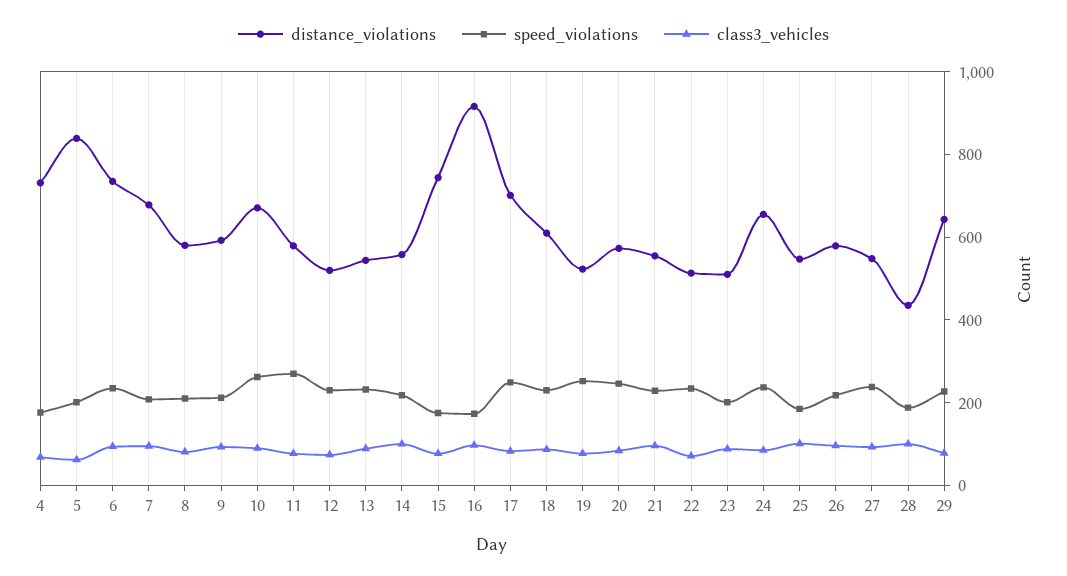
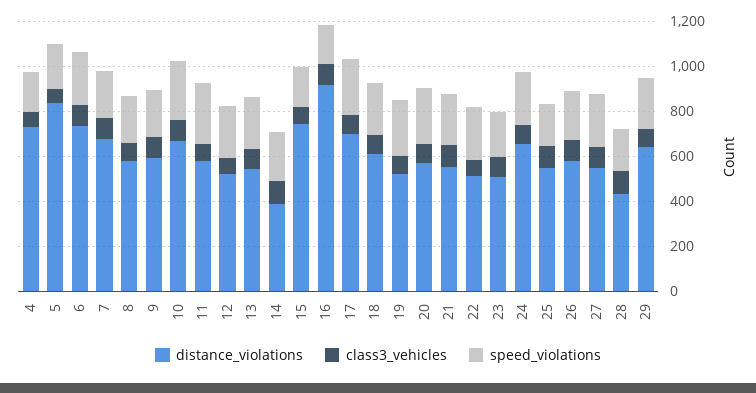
  {
    "distance_violations": {
      "4": 750,
      "5": 850,
      "6": 750,
      "7": 700,
      "8": 600,
      "9": 600,
      "10": 650,
      "11": 600,
      "12": 500,
      "13": 550,
-     "14": 550,
+     "14": 400,
      "15": 750,
      "16": 900,
      "17": 700,
      "18": 600,
      "19": 500,
      "20": 550,
      "21": 550,
      "22": 500,
      "23": 500,
      "24": 650,
      "25": 550,
      "26": 600,
      "27": 550,
      "28": 450,
      "29": 650
    },
    "speed_violations": {
      "4": 200,
      "5": 200,
      "6": 250,
      "7": 200,
      "8": 200,
      "9": 200,
      "10": 250,
      "11": 250,
      "12": 250,
      "13": 250,
      "14": 200,
      "15": 200,
      "16": 150,
      "17": 250,
      "18": 250,
      "19": 250,
      "20": 250,
      "21": 250,
      "22": 250,
      "23": 200,
      "24": 250,
      "25": 200,
      "26": 200,
      "27": 250,
      "28": 200,
      "29": 250
    },
    "class3_vehicles": {
      "4": 50,
      "5": 50,
      "6": 100,
      "7": 100,
      "8": 100,
      "9": 100,
      "10": 100,
      "11": 100,
      "12": 50,
      "13": 100,
      "14": 100,
      "15": 100,
      "16": 100,
      "17": 100,
      "18": 100,
      "19": 100,
      "20": 100,
      "21": 100,
      "22": 50,
      "23": 100,
      "24": 100,
      "25": 100,
      "26": 100,
      "27": 100,
      "28": 100,
      "29": 100
    }
  }

